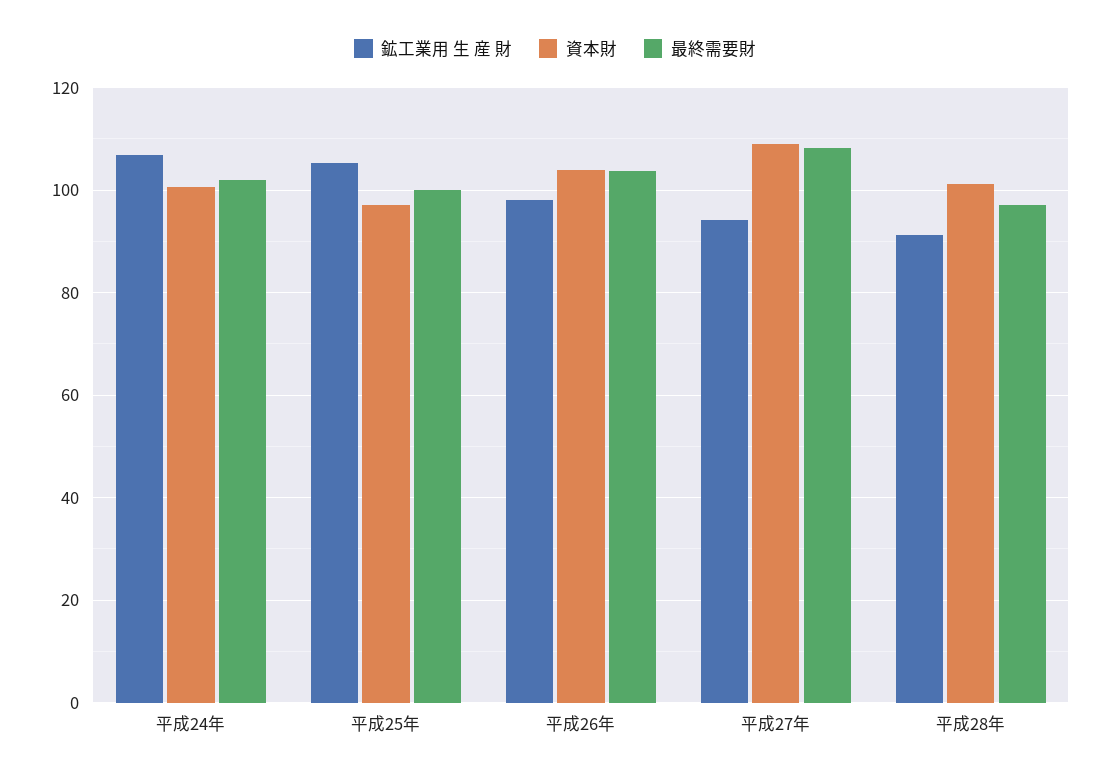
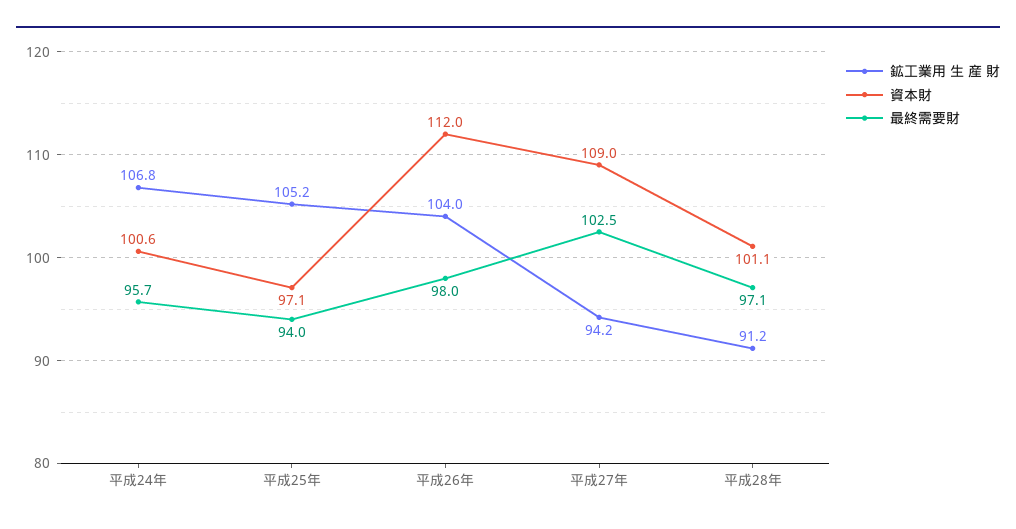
  {
    "鉱工業用 生 産 財": {
      "平成24年": 106.8,
      "平成25年": 105.2,
-     "平成26年": 98,
+     "平成26年": 104,
      "平成27年": 94.2,
      "平成28年": 91.2
    },
    "資本財": {
      "平成24年": 100.6,
      "平成25年": 97.1,
-     "平成26年": 104,
+     "平成26年": 112,
      "平成27年": 109,
      "平成28年": 101.1
    },
    "最終需要財": {
-     "平成24年": 102,
+     "平成24年": 95.7,
-     "平成25年": 100,
+     "平成25年": 94,
-     "平成26年": 104,
+     "平成26年": 98,
-     "平成27年": 108,
+     "平成27年": 102.5,
      "平成28年": 97.1
    }
  }

